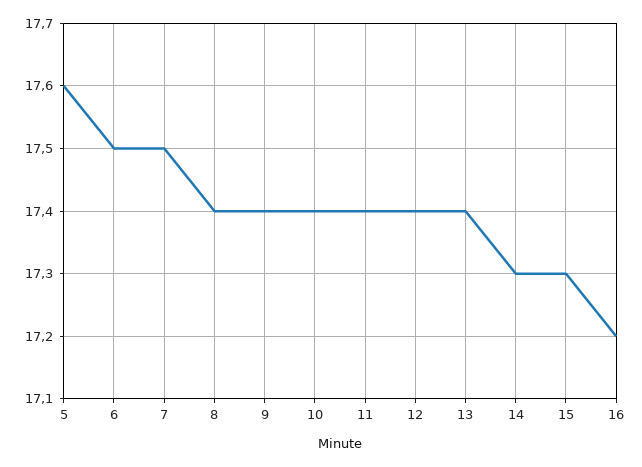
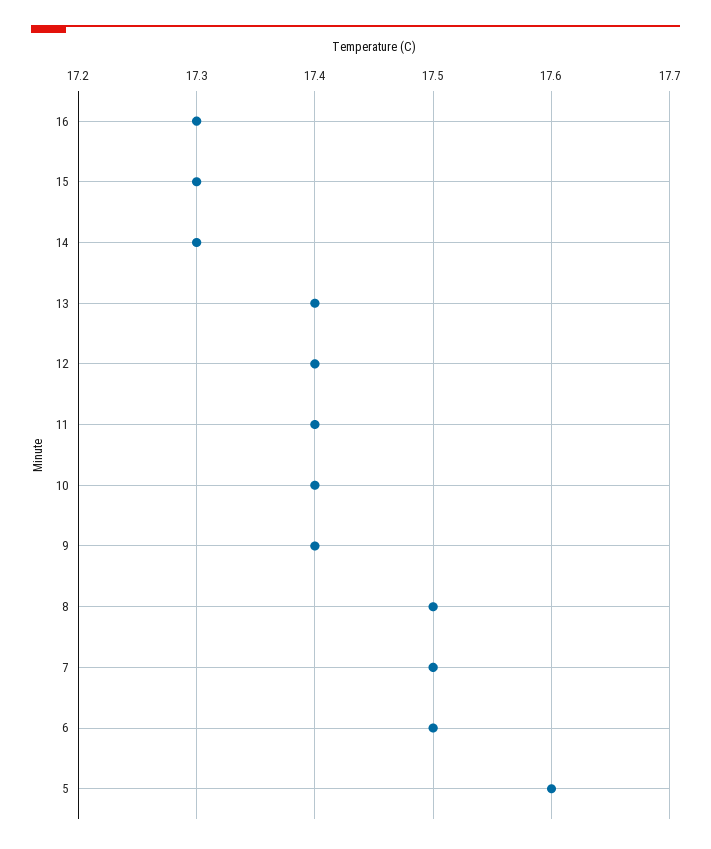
  {
    "5": 17.6,
    "6": 17.5,
    "7": 17.5,
-   "8": 17.4,
+   "8": 17.5,
    "9": 17.4,
    "10": 17.4,
    "11": 17.4,
    "12": 17.4,
    "13": 17.4,
    "14": 17.3,
    "15": 17.3,
-   "16": 17.2
+   "16": 17.3
  }

